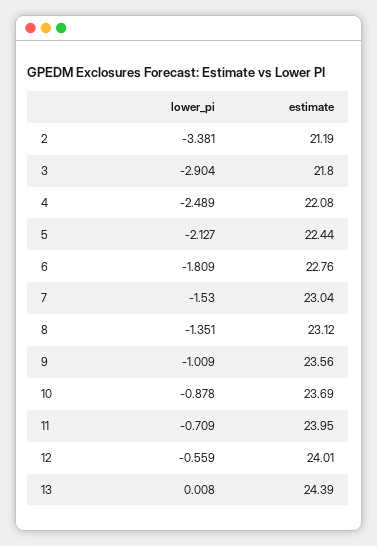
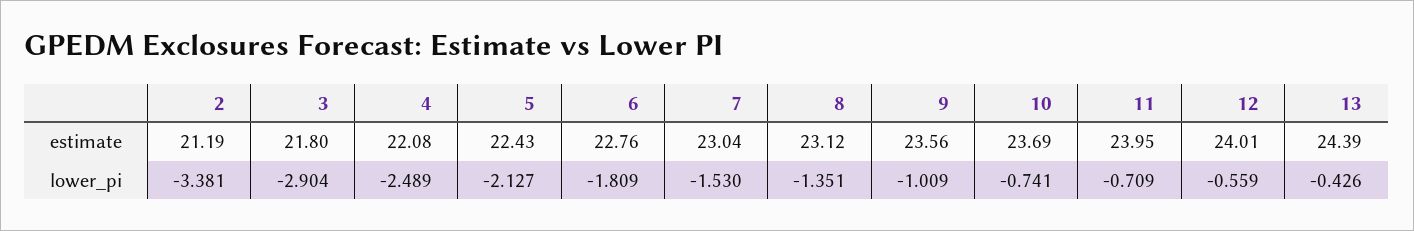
  {
    "lower_pi": {
      "2": -3.381,
      "3": -2.904,
      "4": -2.489,
      "5": -2.127,
      "6": -1.809,
      "7": -1.53,
      "8": -1.351,
      "9": -1.009,
-     "10": -0.878,
+     "10": -0.741,
      "11": -0.709,
      "12": -0.559,
-     "13": 0.008
+     "13": -0.426
    },
    "estimate": {
      "2": 21.19,
      "3": 21.8,
      "4": 22.08,
-     "5": 22.44,
+     "5": 22.43,
      "6": 22.76,
      "7": 23.04,
      "8": 23.12,
      "9": 23.56,
      "10": 23.69,
      "11": 23.95,
      "12": 24.01,
      "13": 24.39
    }
  }

